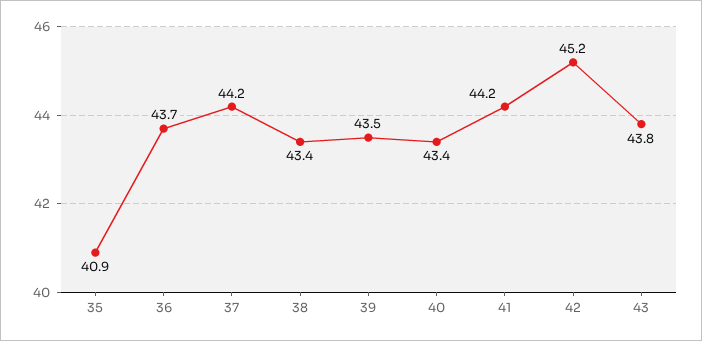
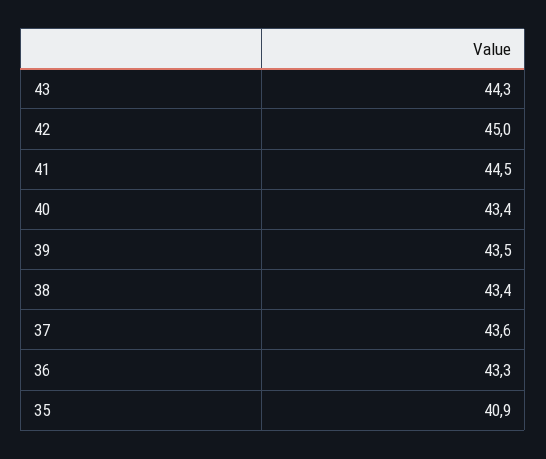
  {
    "35": 40.9,
-   "36": 43.7,
+   "36": 43.3,
-   "37": 44.2,
+   "37": 43.6,
    "38": 43.4,
    "39": 43.5,
    "40": 43.4,
-   "41": 44.2,
+   "41": 44.5,
-   "42": 45.2,
+   "42": 45,
-   "43": 43.8
+   "43": 44.3
  }

